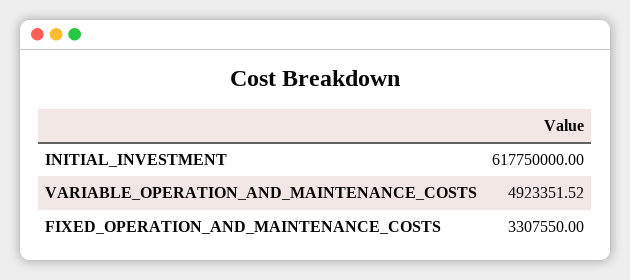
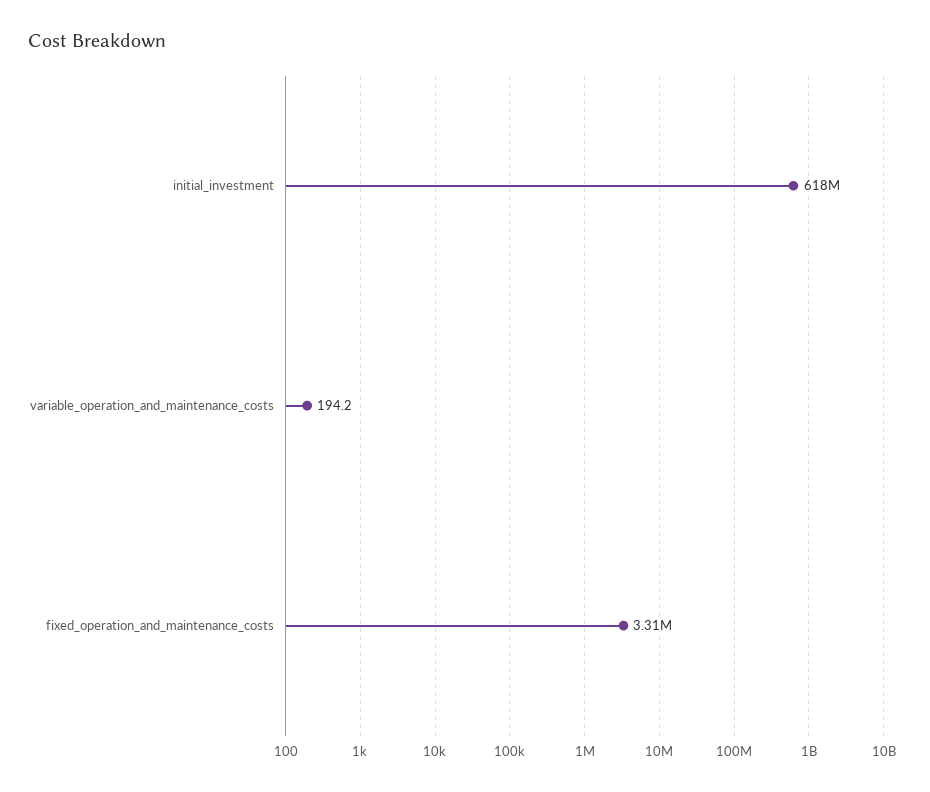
  {
    "INITIAL_INVESTMENT": 617750000,
-   "VARIABLE_OPERATION_AND_MAINTENANCE_COSTS": 4923351.52,
+   "VARIABLE_OPERATION_AND_MAINTENANCE_COSTS": 194.2,
    "FIXED_OPERATION_AND_MAINTENANCE_COSTS": 3307550
  }

